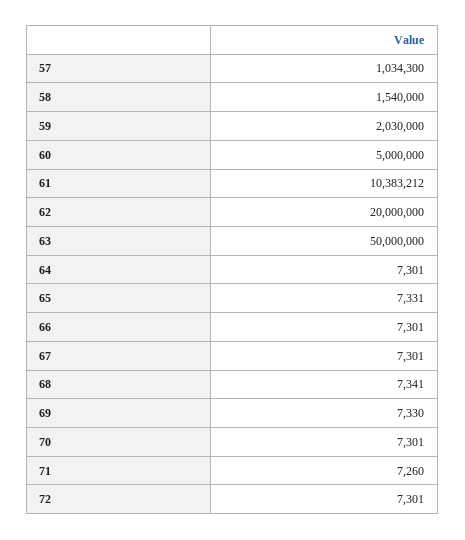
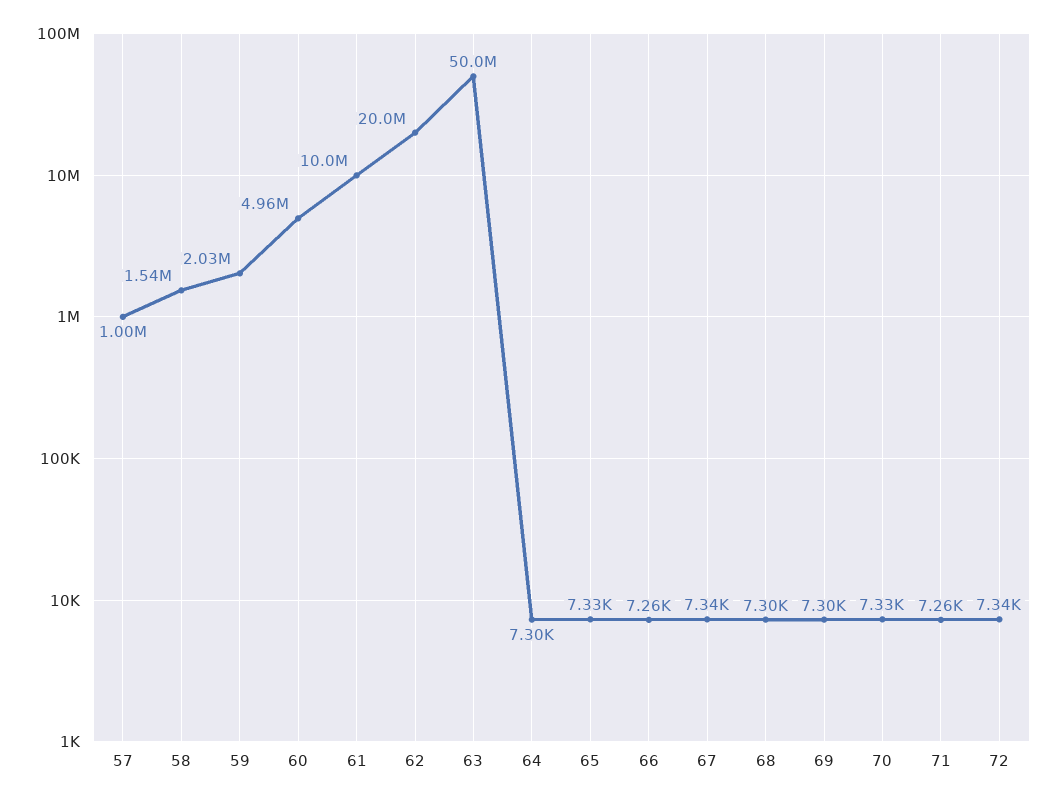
  {
-   "57": 1034300,
+   "57": 1000000,
    "58": 1540000,
    "59": 2030000,
-   "60": 5000000,
+   "60": 4960000,
-   "61": 10383212,
+   "61": 10000000,
    "62": 20000000,
    "63": 50000000,
    "64": 7301,
    "65": 7331,
-   "66": 7301,
+   "66": 7260,
-   "67": 7301,
+   "67": 7340,
-   "68": 7341,
+   "68": 7300,
-   "69": 7330,
+   "69": 7300,
-   "70": 7301,
+   "70": 7330,
    "71": 7260,
-   "72": 7301
+   "72": 7340
  }

